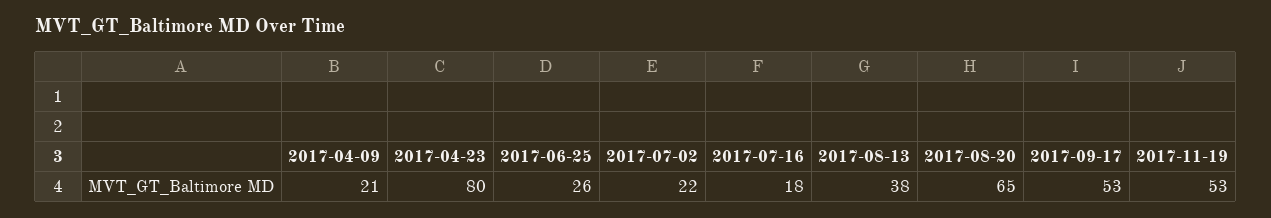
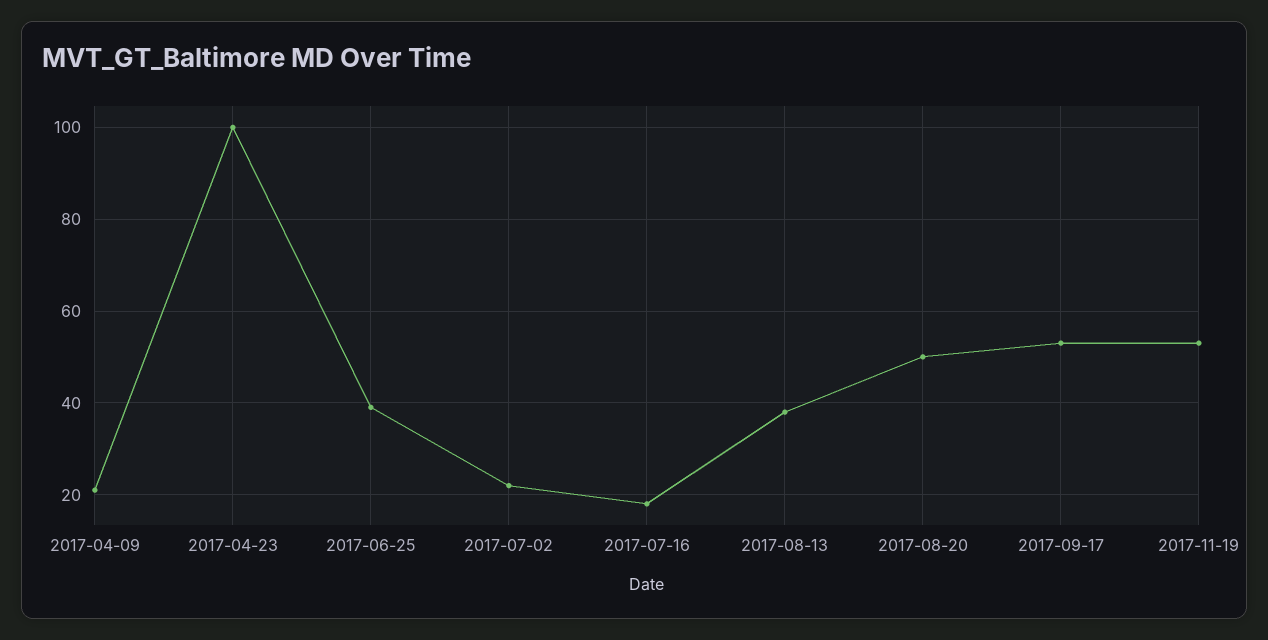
  {
    "2017-04-09": 21,
-   "2017-04-23": 80,
+   "2017-04-23": 100,
-   "2017-06-25": 26,
+   "2017-06-25": 40,
    "2017-07-02": 22,
    "2017-07-16": 18,
    "2017-08-13": 38,
-   "2017-08-20": 65,
+   "2017-08-20": 50,
    "2017-09-17": 53,
    "2017-11-19": 53
  }

